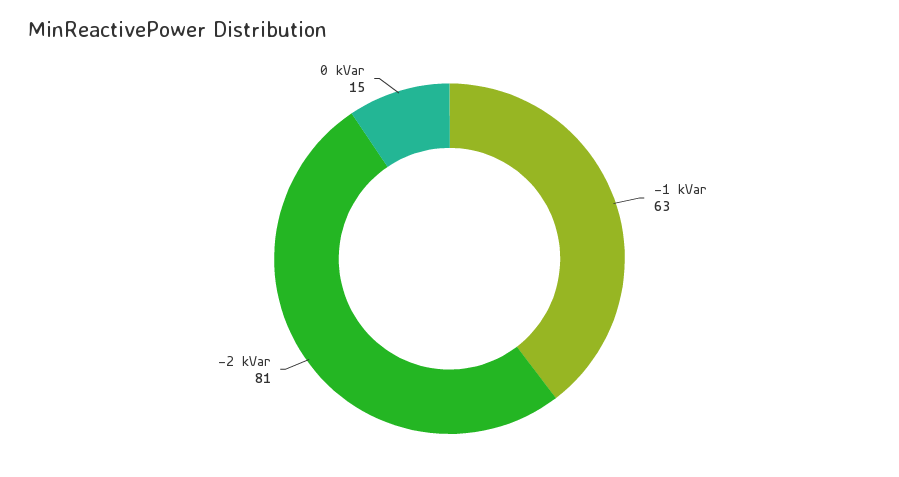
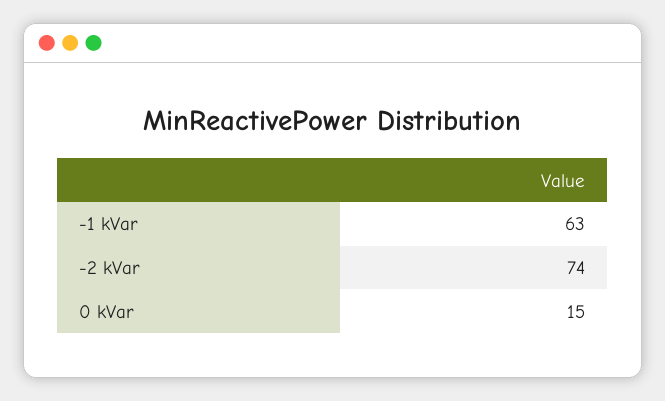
  {
    "-1 kVar": 63,
-   "-2 kVar": 81,
+   "-2 kVar": 74,
    "0 kVar": 15
  }

